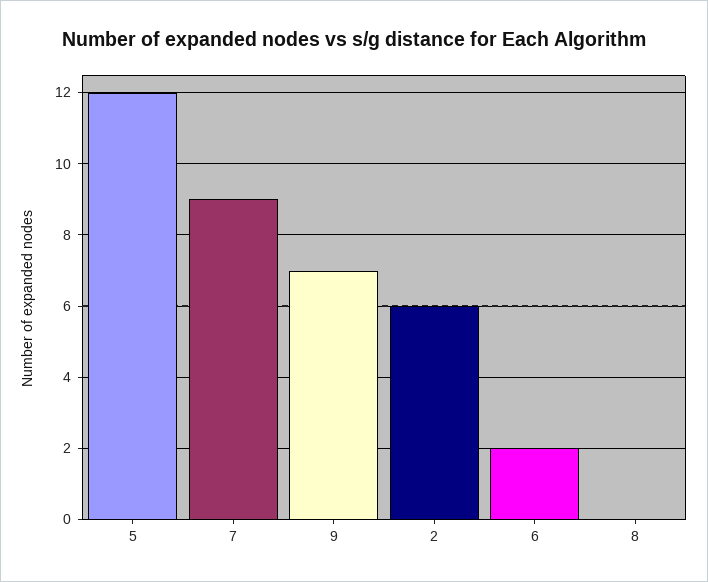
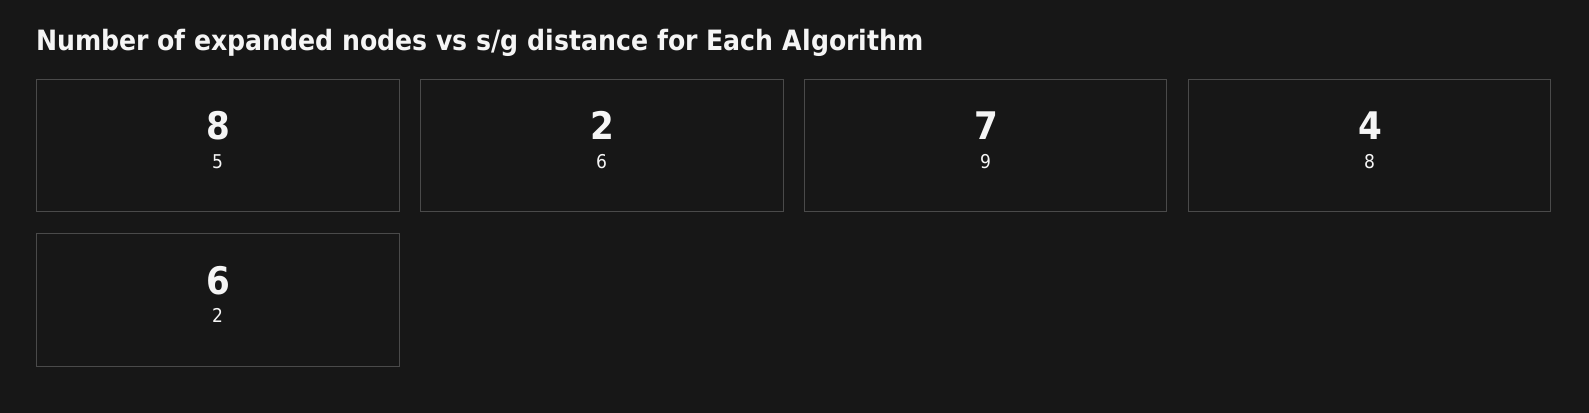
  {
-   "5": 12,
+   "5": 8,
-   "7": 9,
    "9": 7,
    "2": 6,
    "6": 2,
-   "8": 0
+   "8": 4
  }

